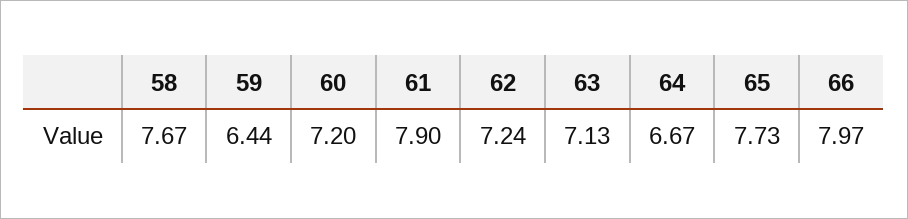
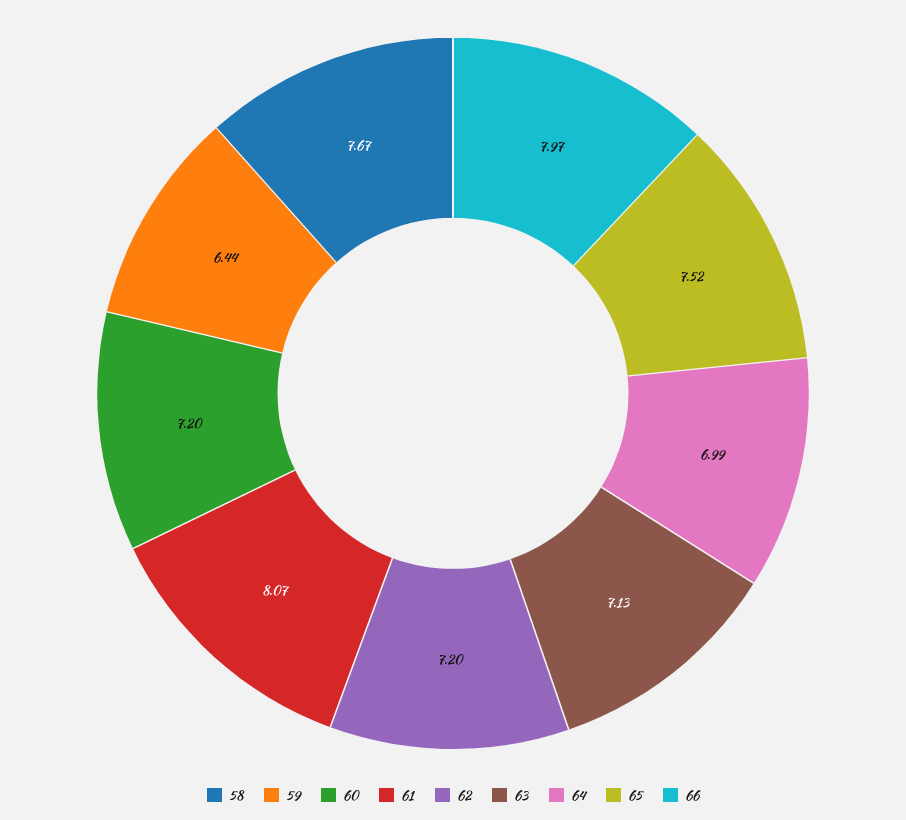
  {
    "58": 7.67,
    "59": 6.44,
    "60": 7.2,
-   "61": 7.9,
+   "61": 8.07,
-   "62": 7.24,
+   "62": 7.2,
    "63": 7.13,
-   "64": 6.67,
+   "64": 6.99,
-   "65": 7.73,
+   "65": 7.52,
    "66": 7.97
  }

